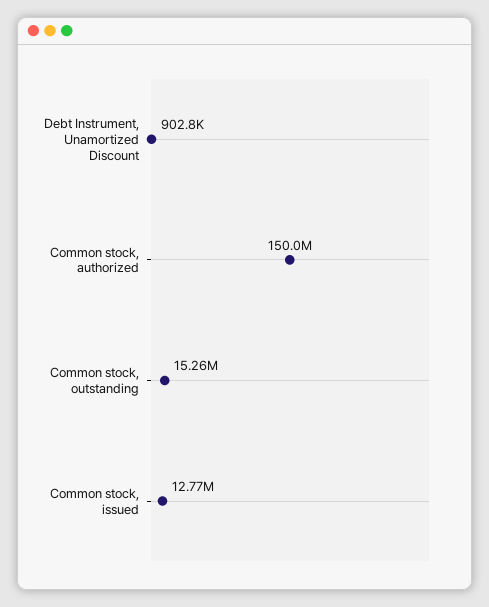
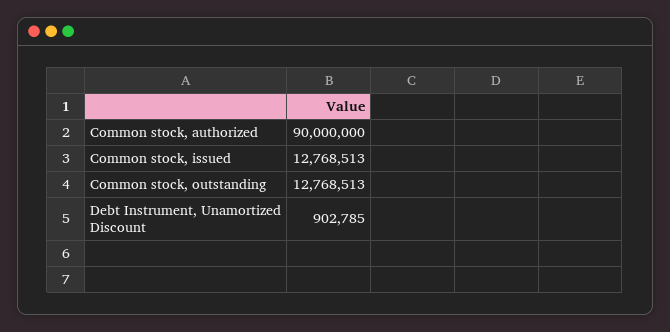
  {
    "Debt Instrument, Unamortized Discount": 902785,
-   "Common stock, authorized": 150000000,
+   "Common stock, authorized": 90000000,
-   "Common stock, outstanding": 15260000,
+   "Common stock, outstanding": 12768513,
    "Common stock, issued": 12768513
  }

